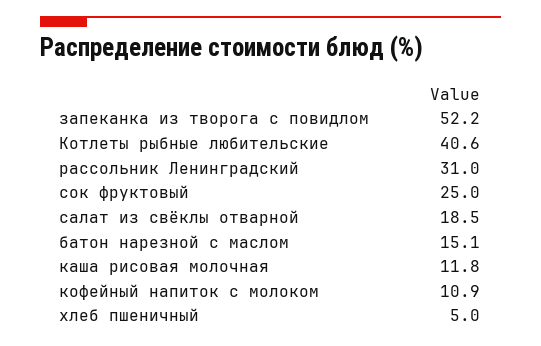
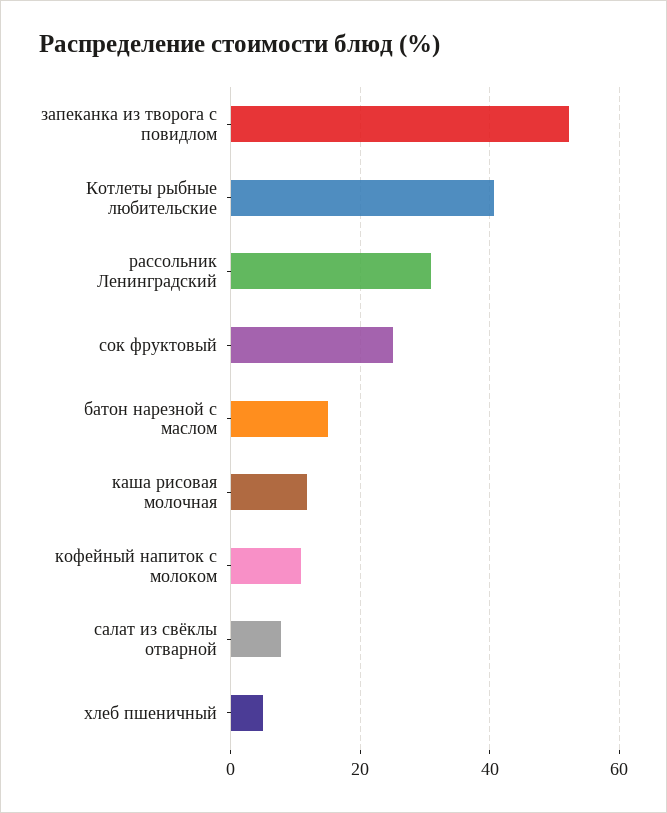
  {
    "запеканка из творога с повидлом": 52.2,
    "Котлеты рыбные любительские": 40.6,
    "рассольник Ленинградский": 31,
    "сок фруктовый": 25,
-   "салат из свёклы отварной": 18.5,
+   "салат из свёклы отварной": 8,
    "батон нарезной с маслом": 15.1,
    "каша рисовая молочная": 11.8,
    "кофейный напиток с молоком": 10.9,
    "хлеб пшеничный": 5
  }

